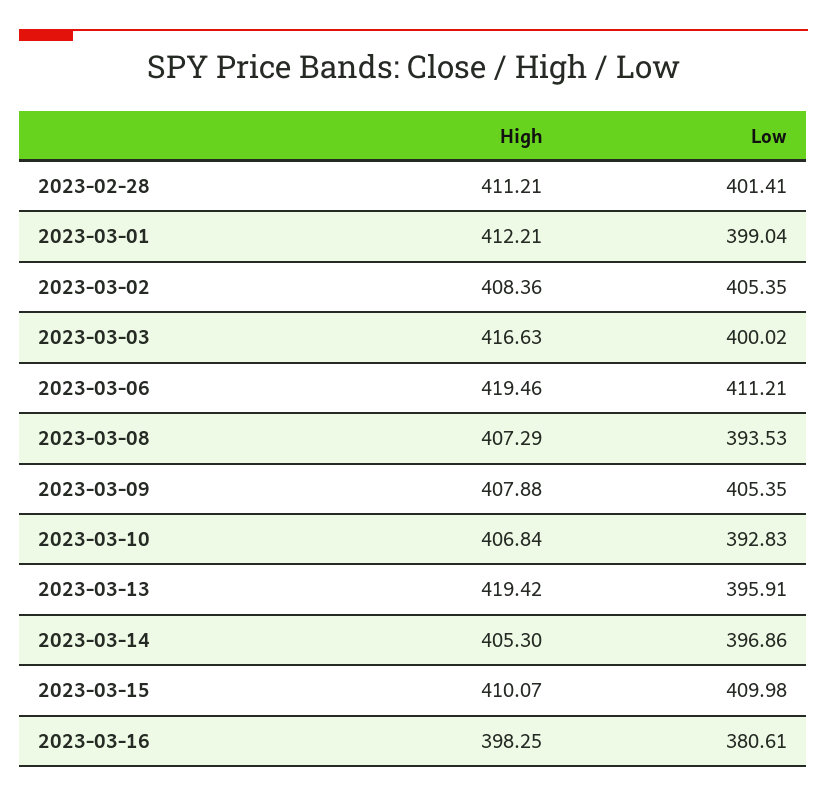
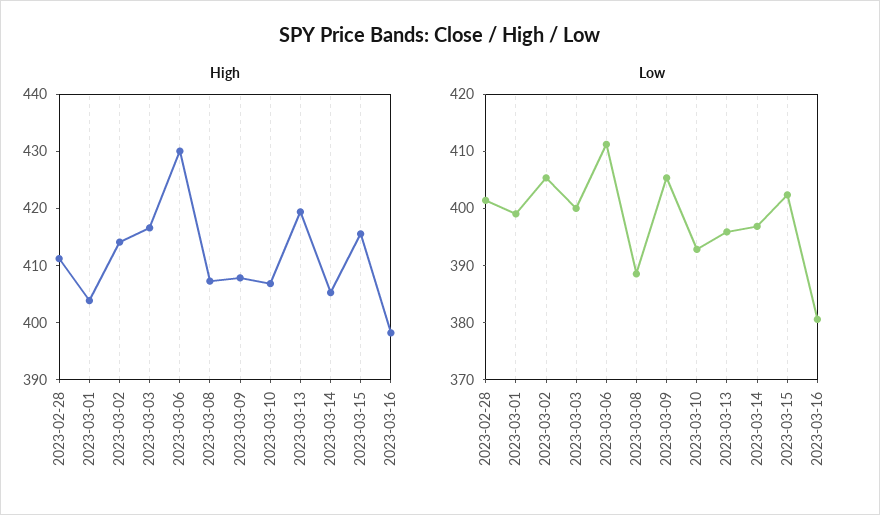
  {
    "High": {
      "2023-02-28": 411.21,
-     "2023-03-01": 412.21,
+     "2023-03-01": 404,
-     "2023-03-02": 408.36,
+     "2023-03-02": 414,
      "2023-03-03": 416.63,
-     "2023-03-06": 419.46,
+     "2023-03-06": 430,
      "2023-03-08": 407.29,
      "2023-03-09": 407.88,
      "2023-03-10": 406.84,
      "2023-03-13": 419.42,
      "2023-03-14": 405.3,
-     "2023-03-15": 410.07,
+     "2023-03-15": 416,
      "2023-03-16": 398.25
    },
    "Low": {
      "2023-02-28": 401.41,
      "2023-03-01": 399.04,
      "2023-03-02": 405.35,
      "2023-03-03": 400.02,
      "2023-03-06": 411.21,
-     "2023-03-08": 393.53,
+     "2023-03-08": 388,
      "2023-03-09": 405.35,
      "2023-03-10": 392.83,
      "2023-03-13": 395.91,
      "2023-03-14": 396.86,
-     "2023-03-15": 409.98,
+     "2023-03-15": 402,
      "2023-03-16": 380.61
    }
  }

